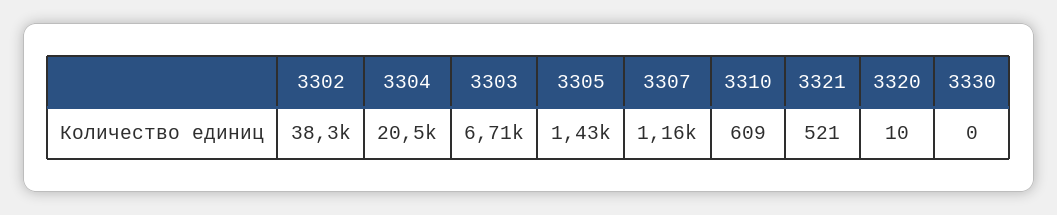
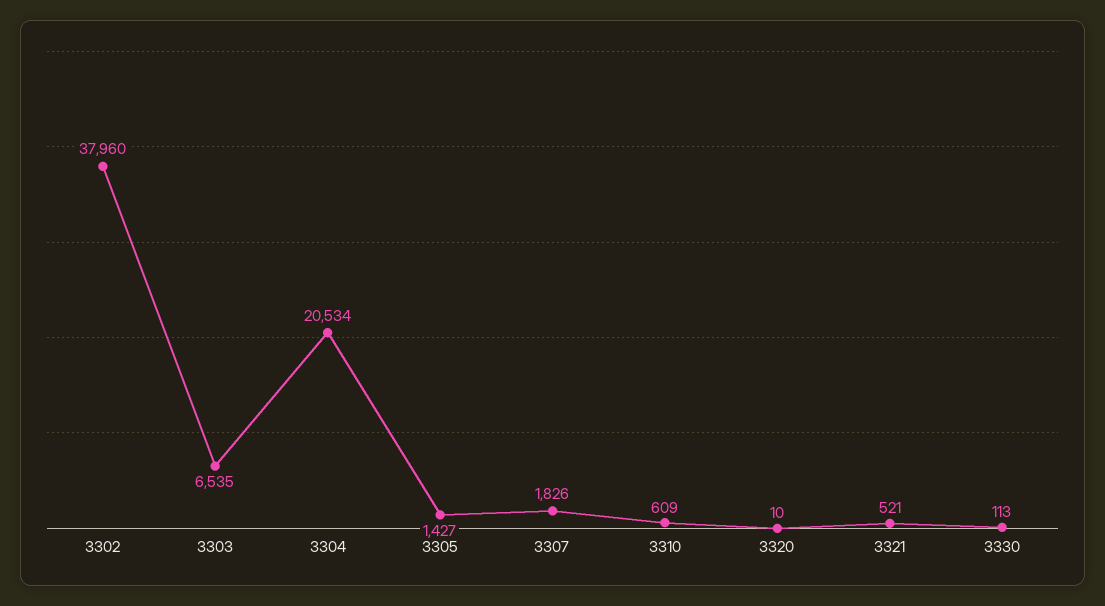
  {
-   "3302": 38300,
+   "3302": 37960,
    "3304": 20534,
-   "3303": 6710,
+   "3303": 6535,
    "3305": 1427,
-   "3307": 1160,
+   "3307": 1826,
    "3310": 609,
    "3321": 521,
    "3320": 10,
-   "3330": 0
+   "3330": 113
  }

